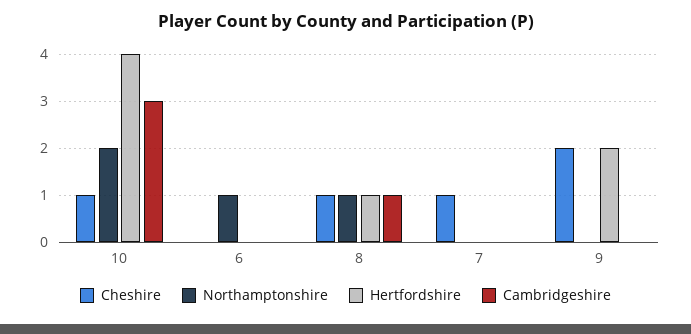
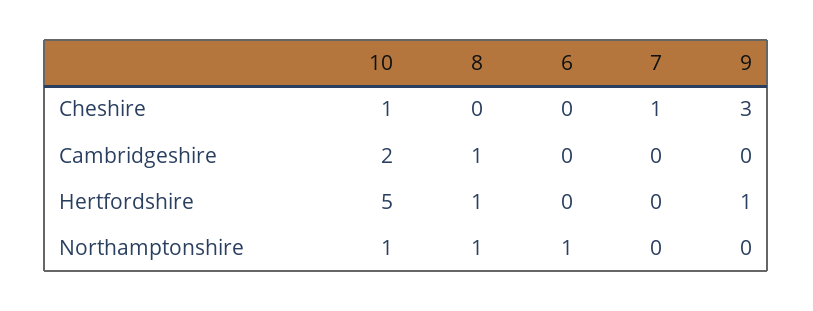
  {
    "Cheshire": {
      "10": 1,
      "6": 0,
-     "8": 1,
+     "8": 0,
      "7": 1,
-     "9": 2
+     "9": 3
    },
    "Northamptonshire": {
-     "10": 2,
+     "10": 1,
      "6": 1,
      "8": 1,
      "7": 0,
      "9": 0
    },
    "Hertfordshire": {
-     "10": 4,
+     "10": 5,
      "6": 0,
      "8": 1,
      "7": 0,
-     "9": 2
+     "9": 1
    },
    "Cambridgeshire": {
-     "10": 3,
+     "10": 2,
      "6": 0,
      "8": 1,
      "7": 0,
      "9": 0
    }
  }

